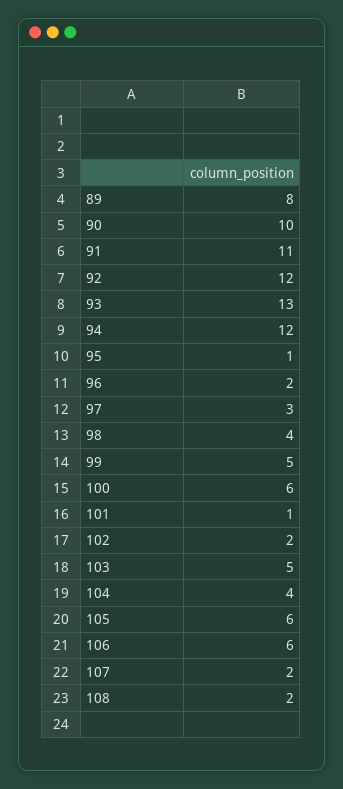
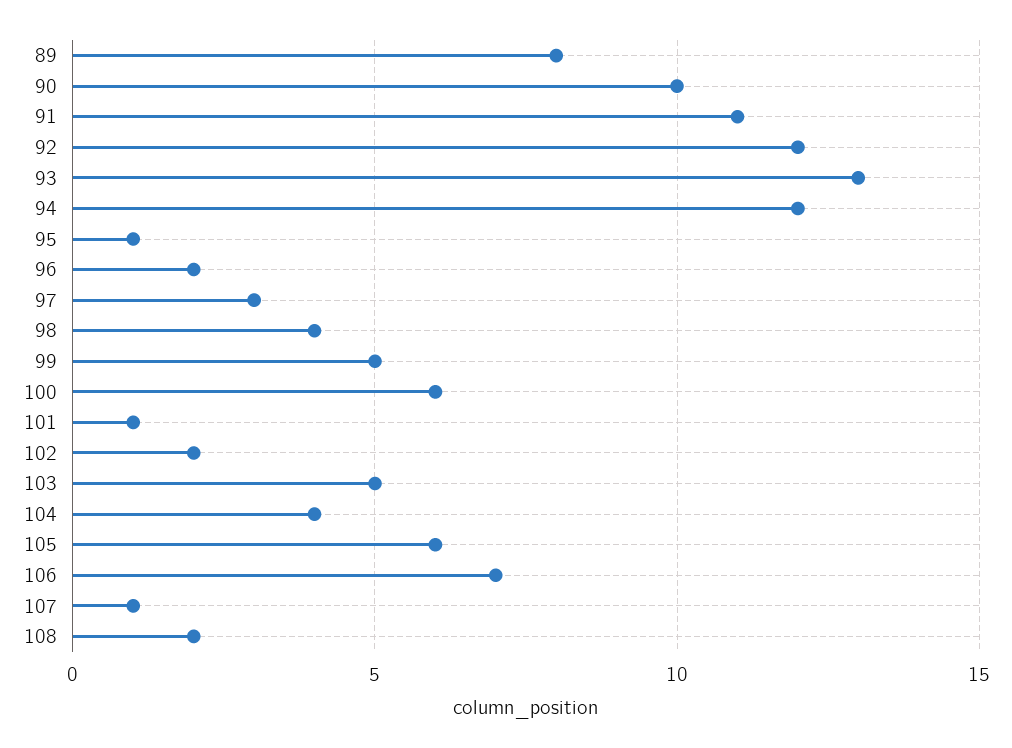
  {
    "89": 8,
    "90": 10,
    "91": 11,
    "92": 12,
    "93": 13,
    "94": 12,
    "95": 1,
    "96": 2,
    "97": 3,
    "98": 4,
    "99": 5,
    "100": 6,
    "101": 1,
    "102": 2,
    "103": 5,
    "104": 4,
    "105": 6,
-   "106": 6,
+   "106": 7,
-   "107": 2,
+   "107": 1,
    "108": 2
  }

